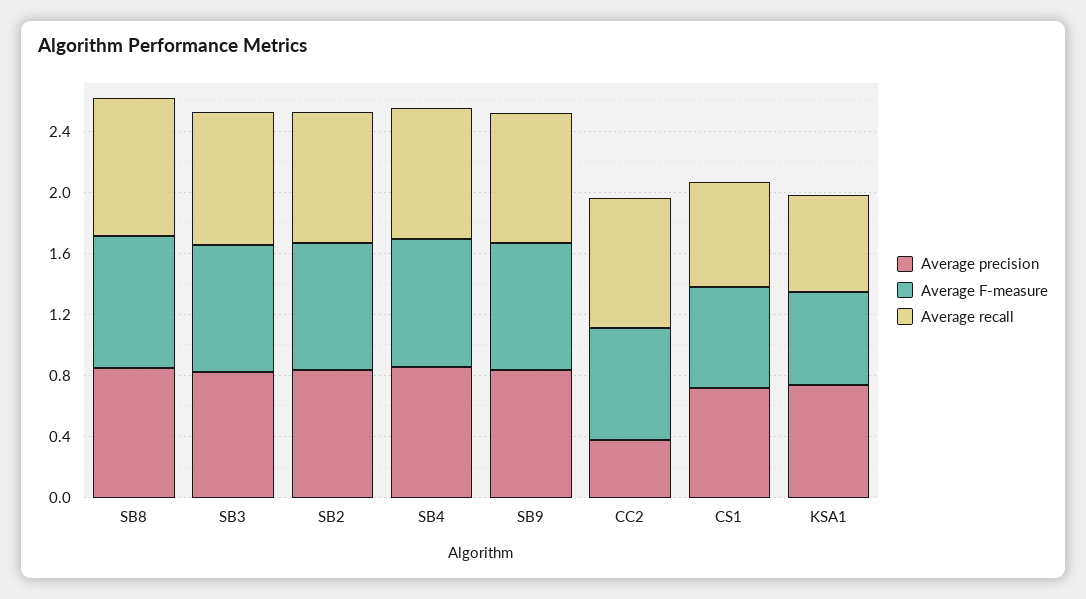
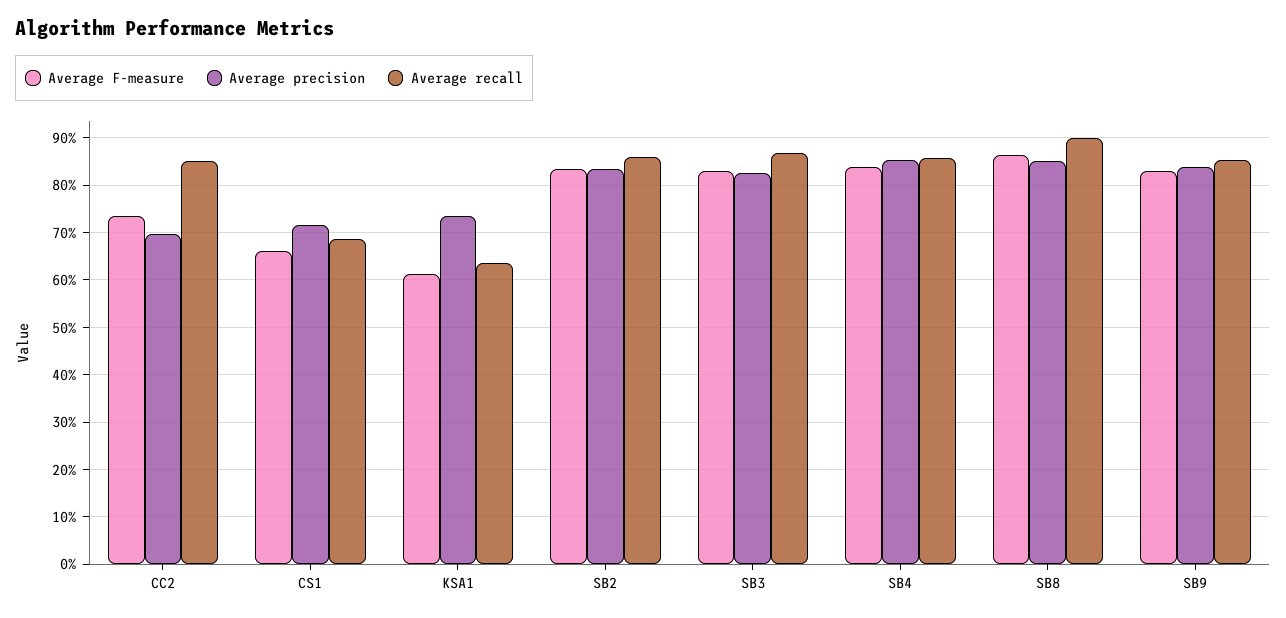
  {
    "Average precision": {
      "SB8": 0.86,
      "SB3": 0.82,
      "SB2": 0.84,
      "SB4": 0.86,
      "SB9": 0.84,
-     "CC2": 0.4,
+     "CC2": 0.7,
      "CS1": 0.72,
      "KSA1": 0.74
    },
    "Average F-measure": {
      "SB8": 0.86,
      "SB3": 0.84,
      "SB2": 0.84,
      "SB4": 0.84,
      "SB9": 0.82,
      "CC2": 0.74,
      "CS1": 0.66,
      "KSA1": 0.62
    },
    "Average recall": {
      "SB8": 0.9,
      "SB3": 0.86,
      "SB2": 0.86,
      "SB4": 0.86,
      "SB9": 0.86,
      "CC2": 0.86,
      "CS1": 0.68,
      "KSA1": 0.64
    }
  }

